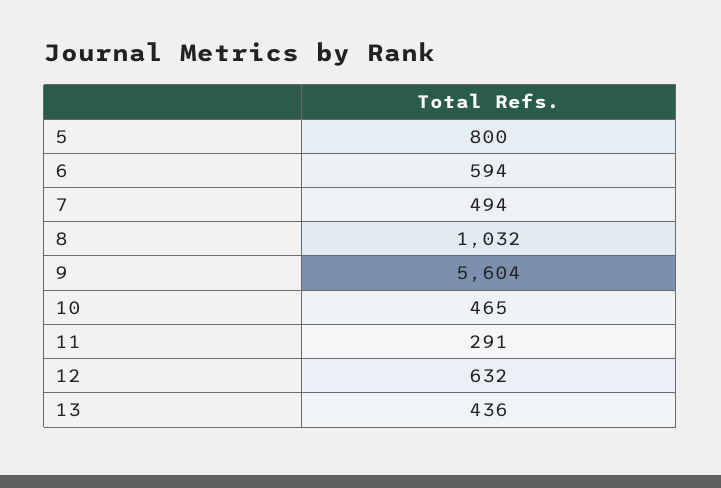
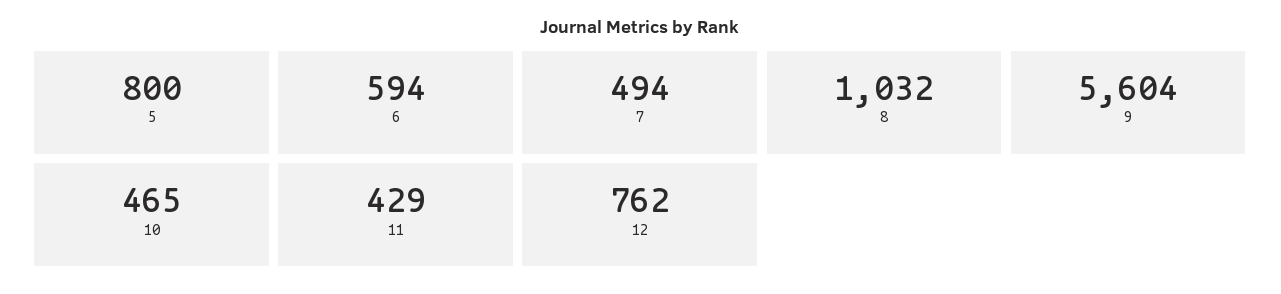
  {
    "5": 800,
    "6": 594,
    "7": 494,
    "8": 1032,
    "9": 5604,
    "10": 465,
-   "11": 291,
+   "11": 429,
-   "12": 632,
+   "12": 762
-   "13": 436
  }

